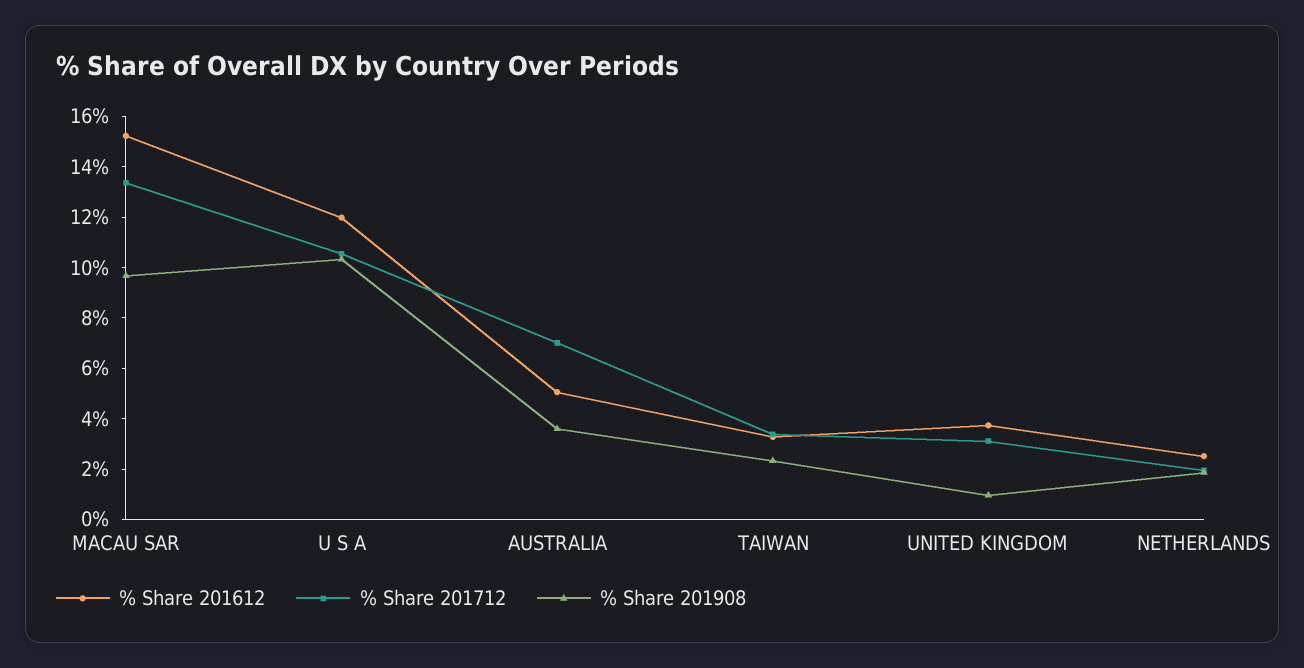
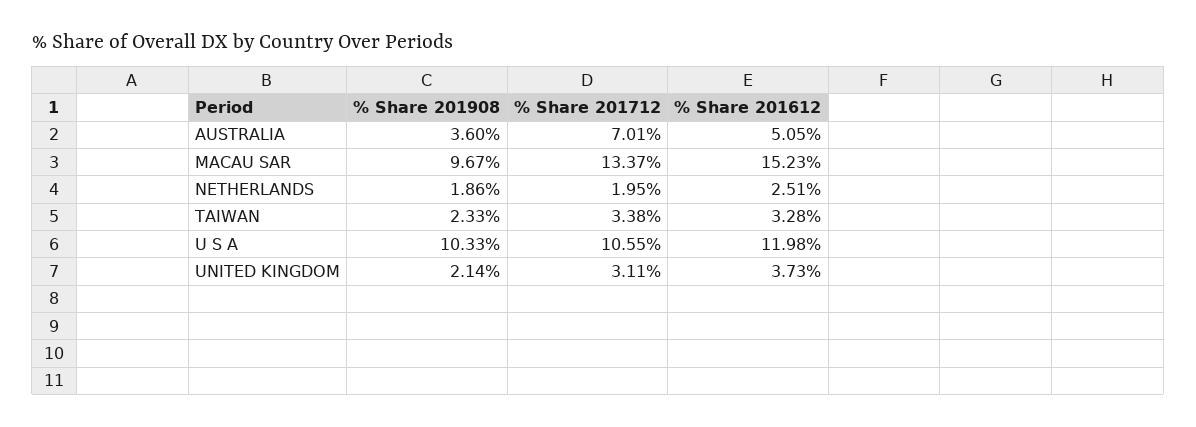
  {
    "% Share 201612": {
      "MACAU SAR": 15.23,
      "U S A": 11.98,
      "AUSTRALIA": 5.05,
      "TAIWAN": 3.28,
      "UNITED KINGDOM": 3.73,
      "NETHERLANDS": 2.51
    },
    "% Share 201712": {
      "MACAU SAR": 13.37,
      "U S A": 10.55,
      "AUSTRALIA": 7.01,
      "TAIWAN": 3.38,
      "UNITED KINGDOM": 3.11,
      "NETHERLANDS": 1.95
    },
    "% Share 201908": {
      "MACAU SAR": 9.67,
      "U S A": 10.33,
      "AUSTRALIA": 3.6,
      "TAIWAN": 2.33,
-     "UNITED KINGDOM": 1,
+     "UNITED KINGDOM": 2.14,
      "NETHERLANDS": 1.86
    }
  }

